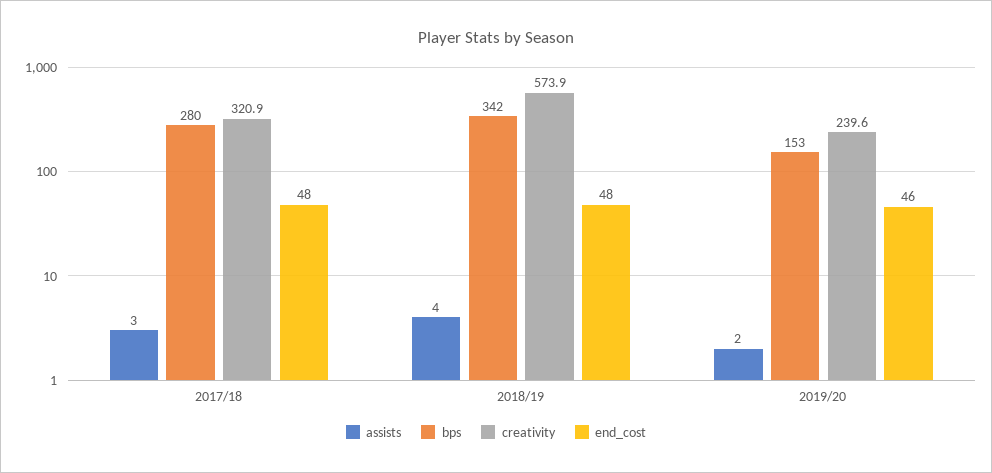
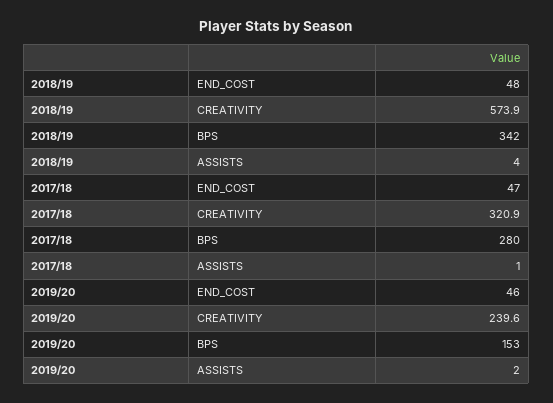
  {
    "assists": {
-     "2017/18": 3,
+     "2017/18": 1,
      "2018/19": 4,
      "2019/20": 2
    },
    "bps": {
      "2017/18": 280,
      "2018/19": 342,
      "2019/20": 153
    },
    "creativity": {
      "2017/18": 320.9,
      "2018/19": 573.9,
      "2019/20": 239.6
    },
    "end_cost": {
-     "2017/18": 48,
+     "2017/18": 47,
      "2018/19": 48,
      "2019/20": 46
    }
  }

